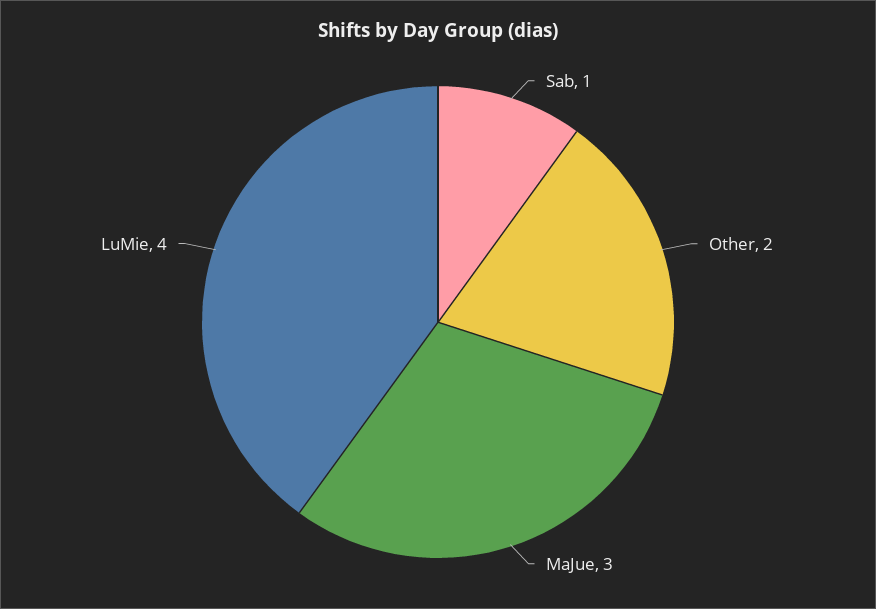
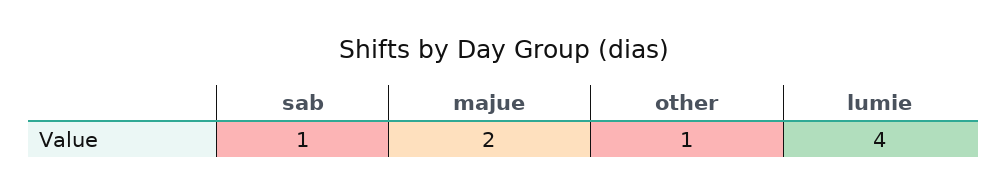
  {
    "Sab": 1,
-   "Other": 2,
+   "Other": 1,
-   "MaJue": 3,
+   "MaJue": 2,
    "LuMie": 4
  }

